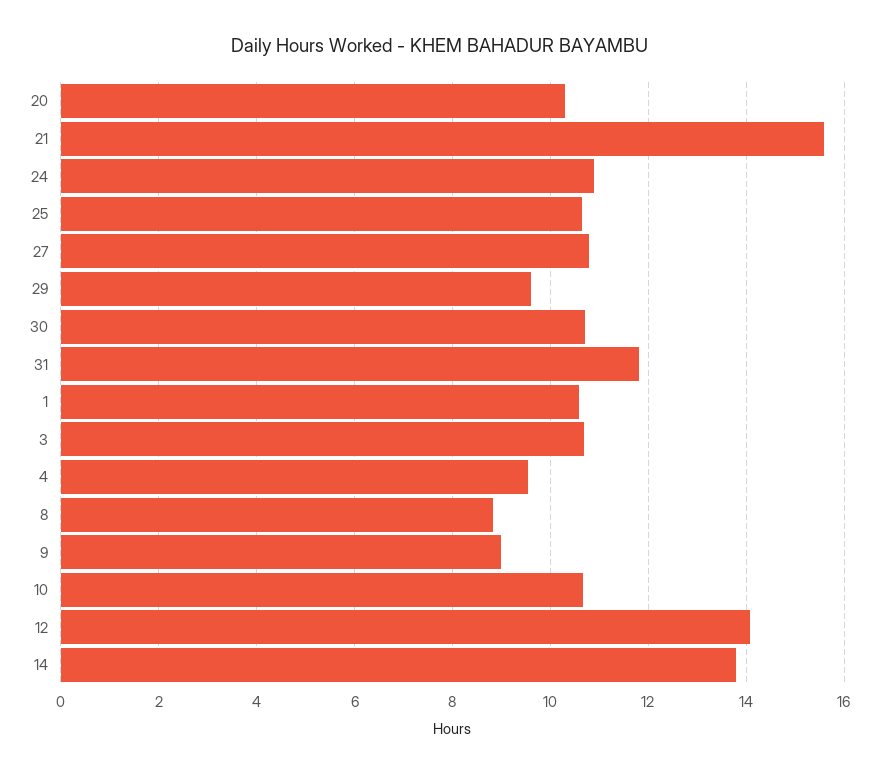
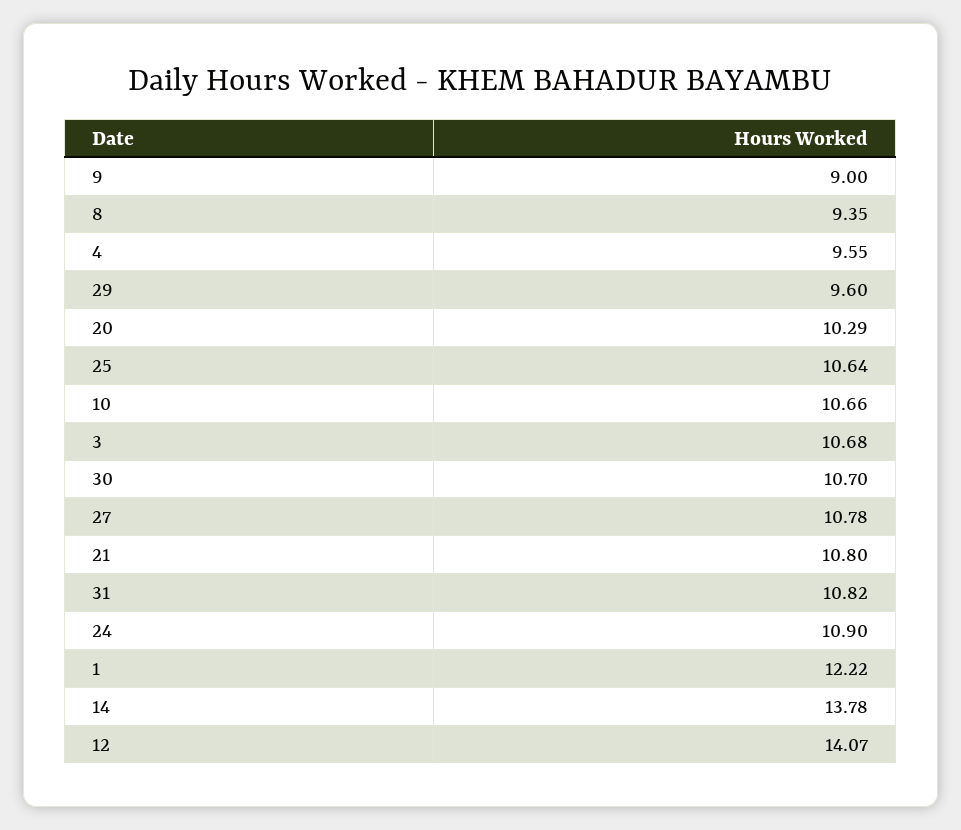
  {
    "20": 10.29,
-   "21": 15.6,
+   "21": 10.8,
    "24": 10.9,
    "25": 10.64,
    "27": 10.78,
    "29": 9.6,
    "30": 10.7,
-   "31": 11.8,
+   "31": 10.82,
-   "1": 10.6,
+   "1": 12.22,
    "3": 10.68,
    "4": 9.55,
-   "8": 8.8,
+   "8": 9.35,
    "9": 9,
    "10": 10.66,
    "12": 14.07,
    "14": 13.78
  }

